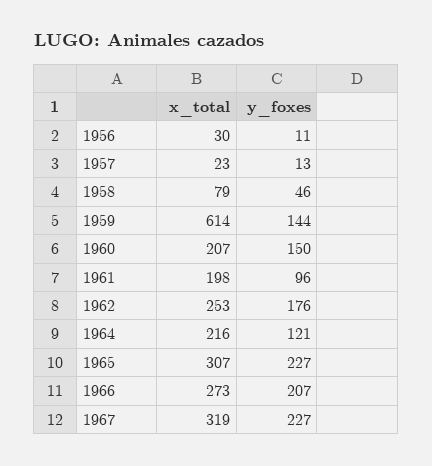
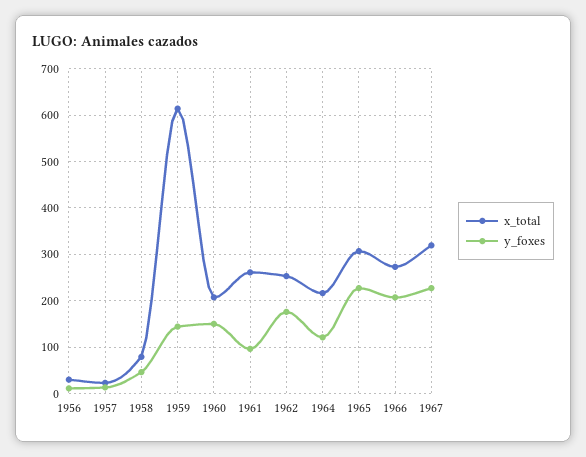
  {
    "x_total": {
      "1956": 30,
      "1957": 23,
      "1958": 79,
      "1959": 614,
      "1960": 207,
-     "1961": 198,
+     "1961": 260,
      "1962": 253,
      "1964": 216,
      "1965": 307,
      "1966": 273,
      "1967": 319
    },
    "y_foxes": {
      "1956": 11,
      "1957": 13,
      "1958": 46,
      "1959": 144,
      "1960": 150,
      "1961": 96,
      "1962": 176,
      "1964": 121,
      "1965": 227,
      "1966": 207,
      "1967": 227
    }
  }

